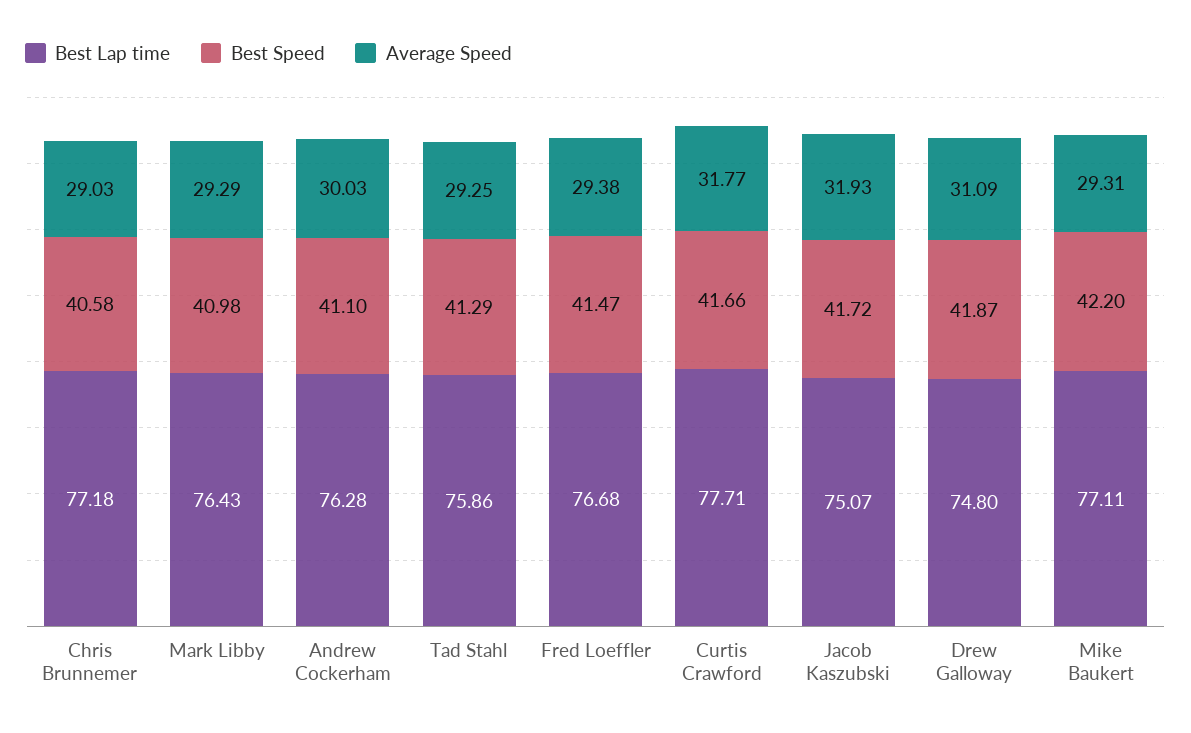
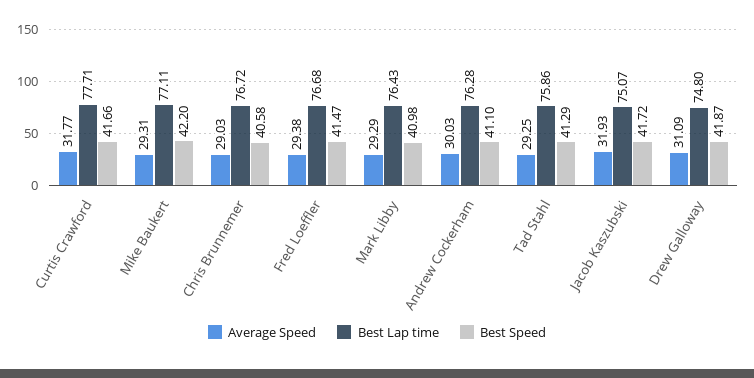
  {
    "Best Lap time": {
-     "Chris Brunnemer": 77.18,
+     "Chris Brunnemer": 76.72,
      "Mark Libby": 76.43,
      "Andrew Cockerham": 76.28,
      "Tad Stahl": 75.86,
      "Fred Loeffler": 76.68,
      "Curtis Crawford": 77.71,
      "Jacob Kaszubski": 75.07,
      "Drew Galloway": 74.8,
      "Mike Baukert": 77.11
    },
    "Best Speed": {
      "Chris Brunnemer": 40.58,
      "Mark Libby": 40.98,
      "Andrew Cockerham": 41.1,
      "Tad Stahl": 41.29,
      "Fred Loeffler": 41.47,
      "Curtis Crawford": 41.66,
      "Jacob Kaszubski": 41.72,
      "Drew Galloway": 41.87,
      "Mike Baukert": 42.2
    },
    "Average Speed": {
      "Chris Brunnemer": 29.03,
      "Mark Libby": 29.29,
      "Andrew Cockerham": 30.03,
      "Tad Stahl": 29.25,
      "Fred Loeffler": 29.38,
      "Curtis Crawford": 31.77,
      "Jacob Kaszubski": 31.93,
      "Drew Galloway": 31.09,
      "Mike Baukert": 29.31
    }
  }

